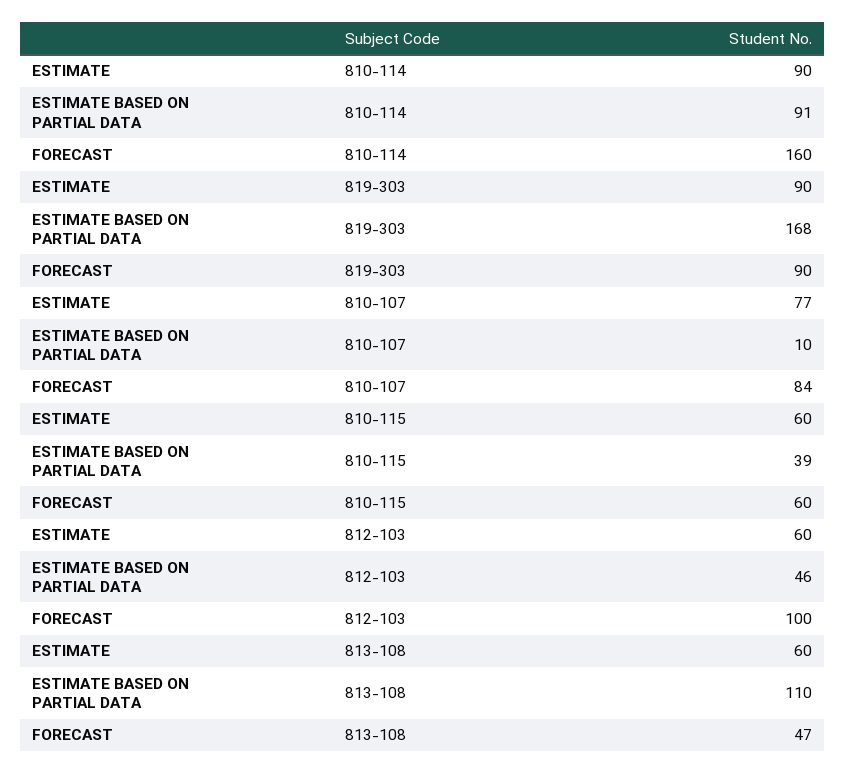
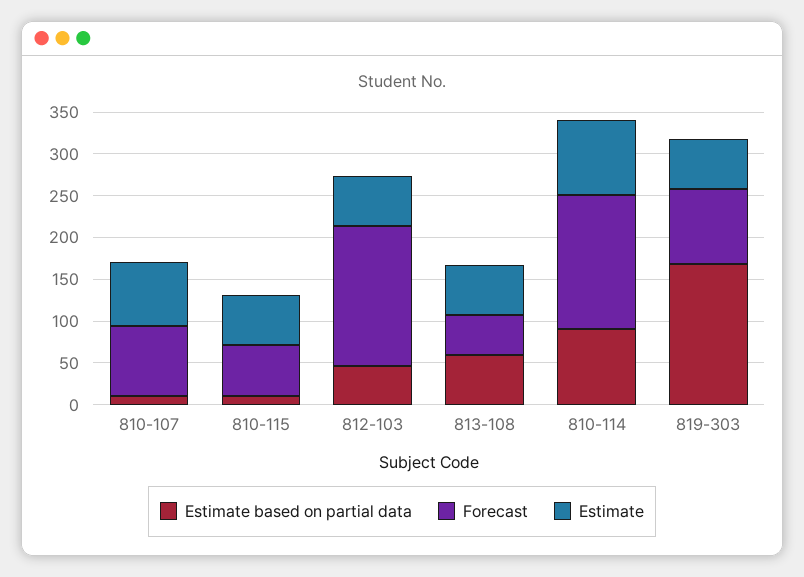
  {
    "ESTIMATE": {
      "810-114": 90,
-     "819-303": 90,
+     "819-303": 60,
      "810-107": 77,
      "810-115": 60,
      "812-103": 60,
      "813-108": 60
    },
    "ESTIMATE BASED ON PARTIAL DATA": {
      "810-114": 91,
      "819-303": 168,
      "810-107": 10,
-     "810-115": 39,
+     "810-115": 10,
      "812-103": 46,
-     "813-108": 110
+     "813-108": 60
    },
    "FORECAST": {
      "810-114": 160,
      "819-303": 90,
      "810-107": 84,
      "810-115": 60,
-     "812-103": 100,
+     "812-103": 170,
      "813-108": 47
    }
  }

